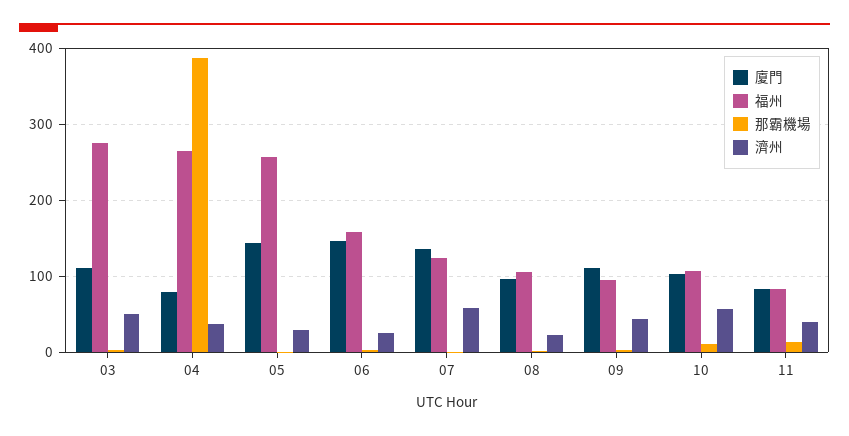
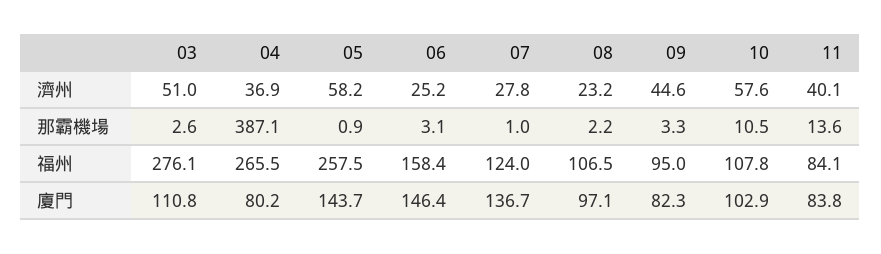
  {
    "廈門": {
      "03": 110.8,
      "04": 80.2,
      "05": 143.7,
      "06": 146.4,
      "07": 136.7,
      "08": 97.1,
-     "09": 110,
+     "09": 82.3,
      "10": 102.9,
      "11": 83.8
    },
    "福州": {
      "03": 276.1,
      "04": 265.5,
      "05": 257.5,
      "06": 158.4,
      "07": 124,
      "08": 106.5,
      "09": 95,
      "10": 107.8,
      "11": 84.1
    },
    "那霸機場": {
      "03": 2.6,
      "04": 387.1,
      "05": 0.9,
      "06": 3.1,
      "07": 1,
      "08": 2.2,
      "09": 3.3,
      "10": 10.5,
      "11": 13.6
    },
    "濟州": {
      "03": 51,
      "04": 36.9,
-     "05": 30,
+     "05": 58.2,
      "06": 25.2,
-     "07": 60,
+     "07": 27.8,
      "08": 23.2,
      "09": 44.6,
      "10": 57.6,
      "11": 40.1
    }
  }

